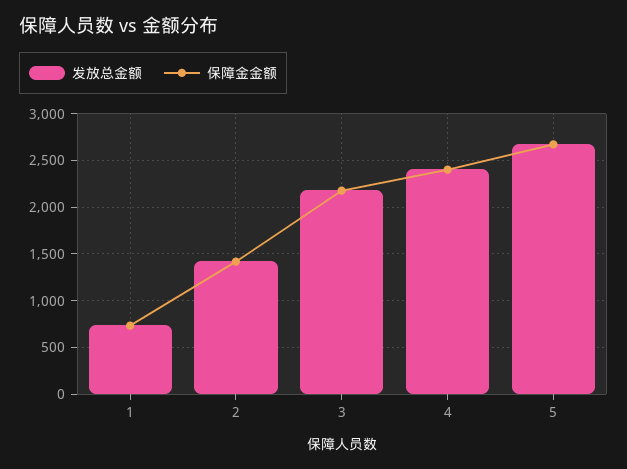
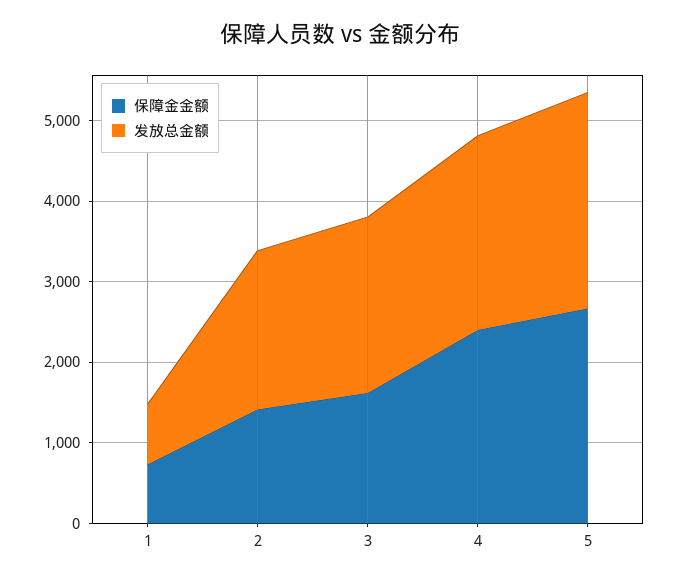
  {
    "发放总金额": {
      "1": 700,
-     "2": 1400,
+     "2": 2000,
      "3": 2200,
      "4": 2400,
      "5": 2700
    },
    "保障金金额": {
      "1": 700,
      "2": 1400,
-     "3": 2200,
+     "3": 1600,
      "4": 2400,
      "5": 2700
    }
  }

